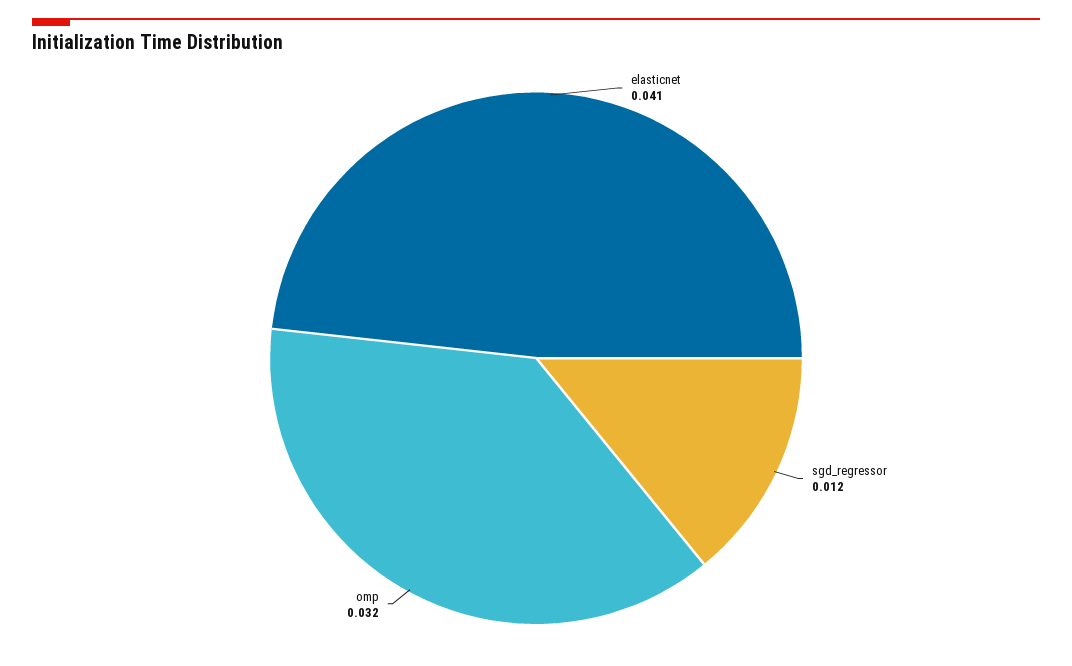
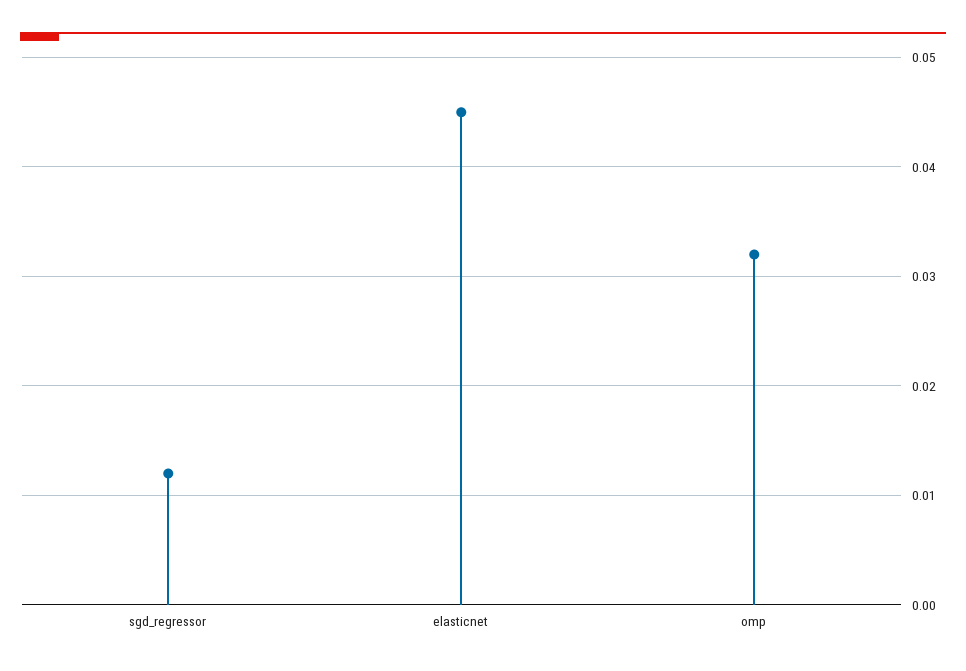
  {
-   "elasticnet": 0.041,
+   "elasticnet": 0.045,
    "sgd_regressor": 0.012,
    "omp": 0.032
  }

